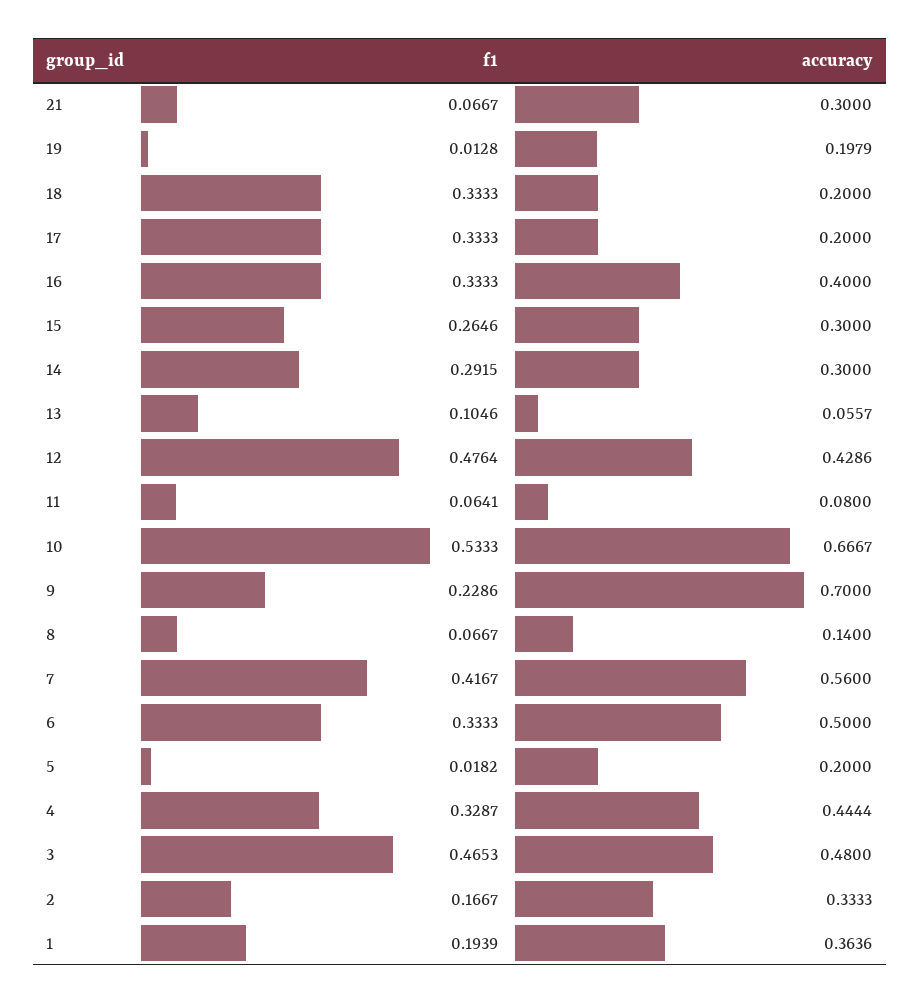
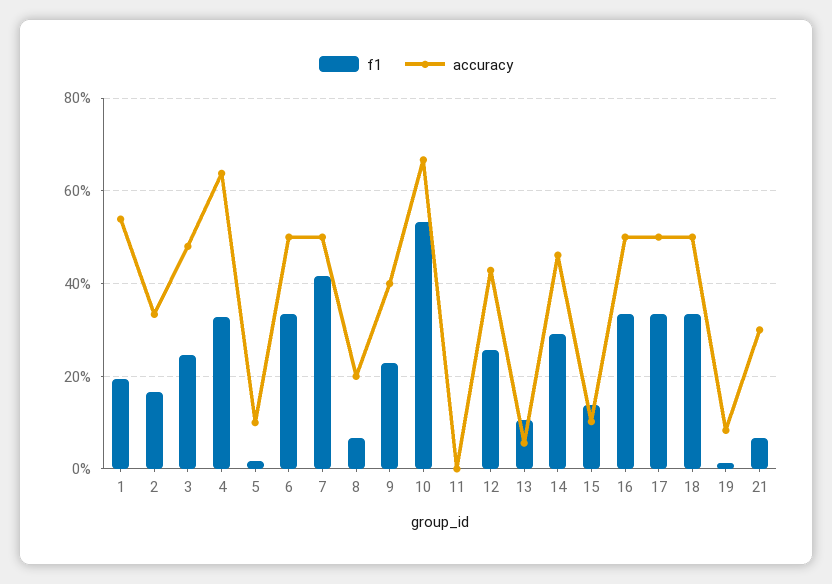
  {
    "f1": {
      "21": 0.0667,
      "19": 0.0128,
      "18": 0.3333,
      "17": 0.3333,
      "16": 0.3333,
-     "15": 0.2646,
+     "15": 0.14,
      "14": 0.2915,
      "13": 0.1046,
-     "12": 0.4764,
+     "12": 0.26,
-     "11": 0.0641,
+     "11": 0,
      "10": 0.5333,
      "9": 0.2286,
      "8": 0.0667,
      "7": 0.4167,
      "6": 0.3333,
      "5": 0.0182,
      "4": 0.3287,
-     "3": 0.4653,
+     "3": 0.24,
      "2": 0.1667,
      "1": 0.1939
    },
    "accuracy": {
      "21": 0.3,
-     "19": 0.1979,
+     "19": 0.08,
-     "18": 0.2,
+     "18": 0.5,
-     "17": 0.2,
+     "17": 0.5,
-     "16": 0.4,
+     "16": 0.5,
-     "15": 0.3,
+     "15": 0.1,
-     "14": 0.3,
+     "14": 0.46,
      "13": 0.0557,
      "12": 0.4286,
-     "11": 0.08,
+     "11": 0,
      "10": 0.6667,
-     "9": 0.7,
+     "9": 0.4,
-     "8": 0.14,
+     "8": 0.2,
-     "7": 0.56,
+     "7": 0.5,
      "6": 0.5,
-     "5": 0.2,
+     "5": 0.1,
-     "4": 0.4444,
+     "4": 0.64,
      "3": 0.48,
      "2": 0.3333,
-     "1": 0.3636
+     "1": 0.54
    }
  }

